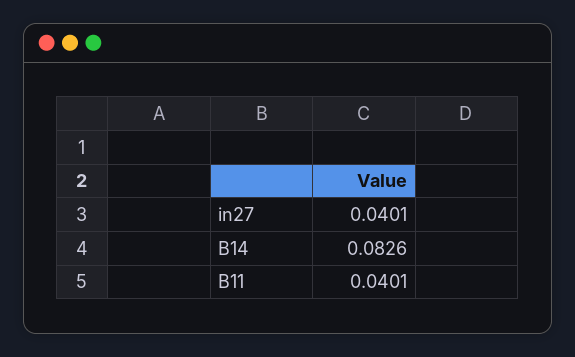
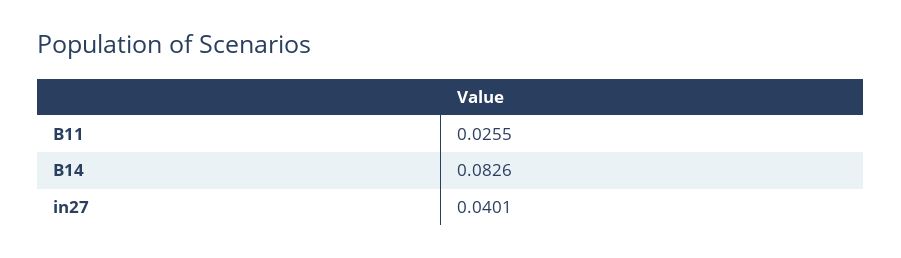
  {
    "in27": 0.0401,
    "B14": 0.0826,
-   "B11": 0.0401
+   "B11": 0.0255
  }

